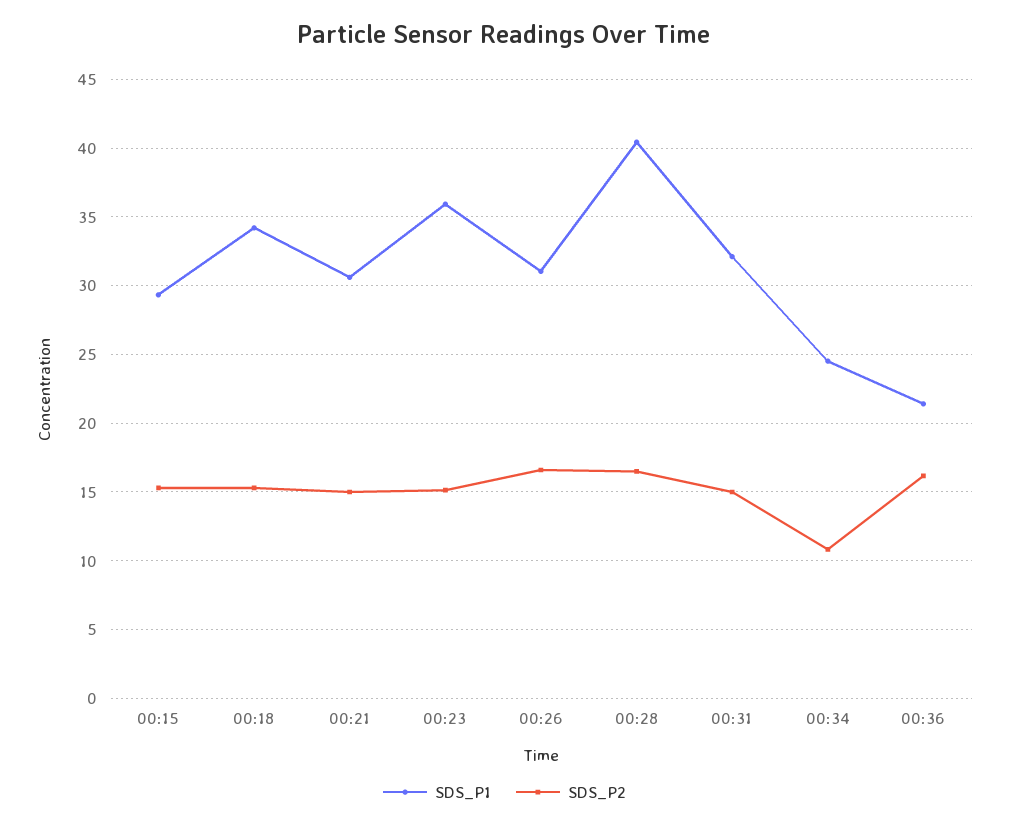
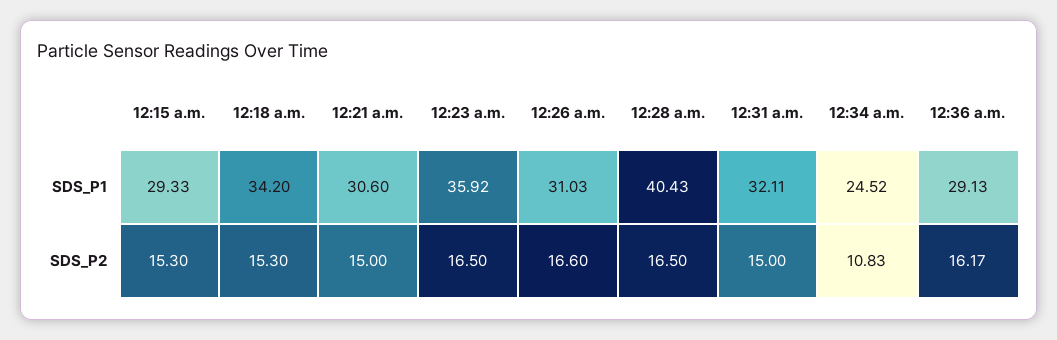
  {
    "SDS_P1": {
      "00:15": 29.33,
      "00:18": 34.2,
      "00:21": 30.6,
      "00:23": 35.92,
      "00:26": 31.03,
      "00:28": 40.43,
      "00:31": 32.11,
      "00:34": 24.52,
-     "00:36": 21.5
+     "00:36": 29.13
    },
    "SDS_P2": {
      "00:15": 15.3,
      "00:18": 15.3,
      "00:21": 15,
-     "00:23": 15,
+     "00:23": 16.5,
      "00:26": 16.6,
      "00:28": 16.5,
      "00:31": 15,
      "00:34": 10.83,
      "00:36": 16.17
    }
  }

